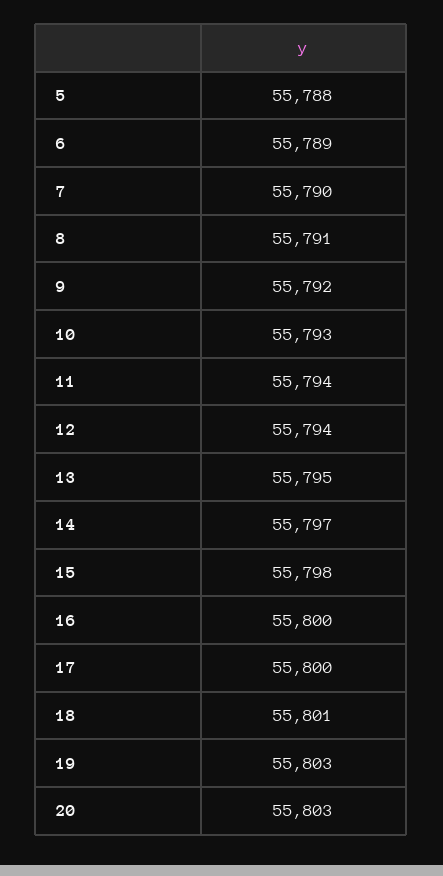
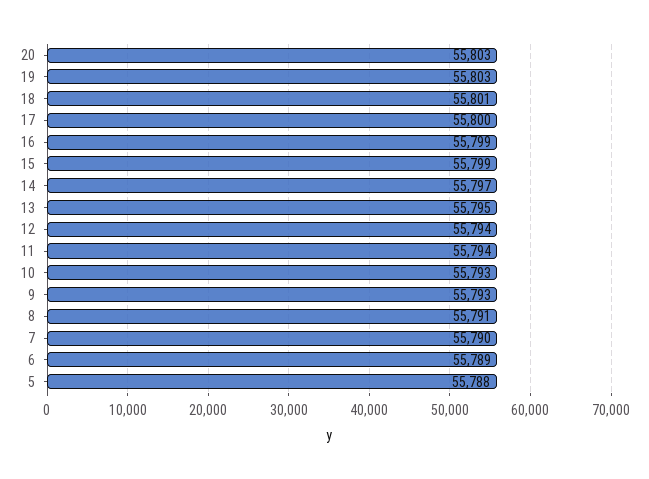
  {
    "5": 55788,
    "6": 55789,
    "7": 55790,
    "8": 55791,
-   "9": 55792,
+   "9": 55793,
    "10": 55793,
    "11": 55794,
    "12": 55794,
    "13": 55795,
    "14": 55797,
-   "15": 55798,
+   "15": 55799,
-   "16": 55800,
+   "16": 55799,
    "17": 55800,
    "18": 55801,
    "19": 55803,
    "20": 55803
  }

